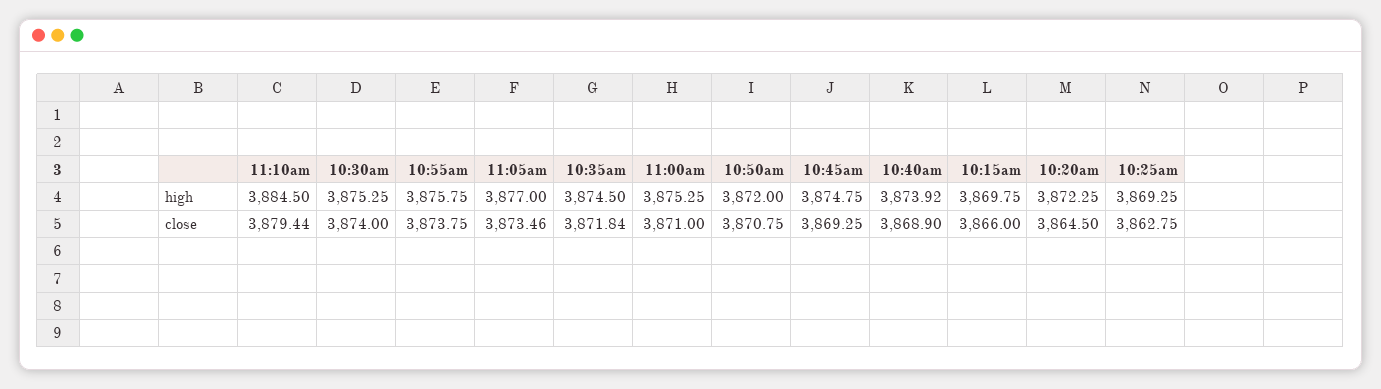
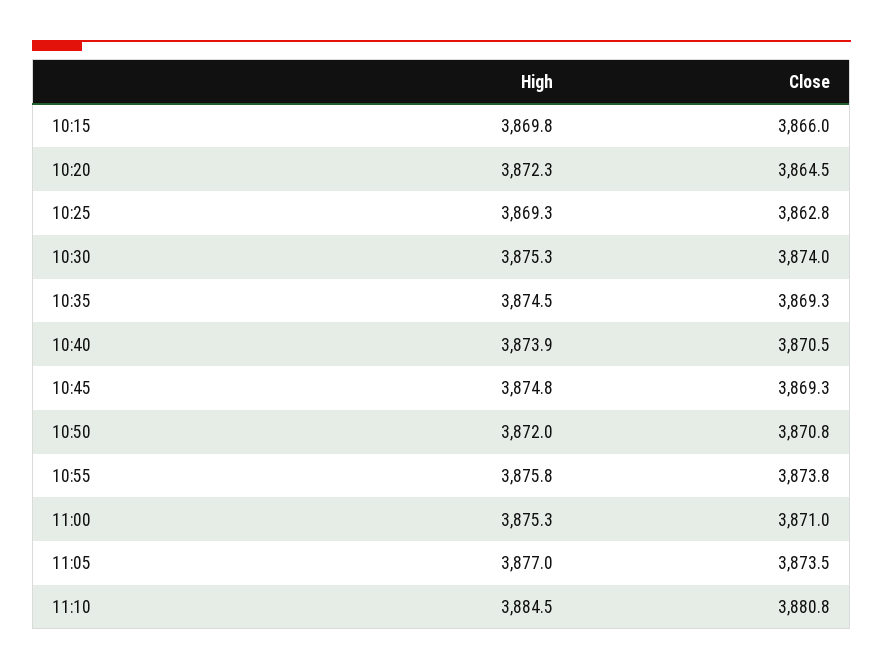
  {
    "11:10am": {
      "high": 3884.5,
-     "close": 3879.44
+     "close": 3880.8
    },
    "10:30am": {
      "high": 3875.25,
      "close": 3874
    },
    "10:55am": {
      "high": 3875.75,
      "close": 3873.75
    },
    "11:05am": {
      "high": 3877,
      "close": 3873.46
    },
    "10:35am": {
      "high": 3874.5,
-     "close": 3871.84
+     "close": 3869.3
    },
    "11:00am": {
      "high": 3875.25,
      "close": 3871
    },
    "10:50am": {
      "high": 3872,
      "close": 3870.75
    },
    "10:45am": {
      "high": 3874.75,
      "close": 3869.25
    },
    "10:40am": {
      "high": 3873.92,
-     "close": 3868.9
+     "close": 3870.5
    },
    "10:15am": {
      "high": 3869.75,
      "close": 3866
    },
    "10:20am": {
      "high": 3872.25,
      "close": 3864.5
    },
    "10:25am": {
      "high": 3869.25,
      "close": 3862.75
    }
  }

